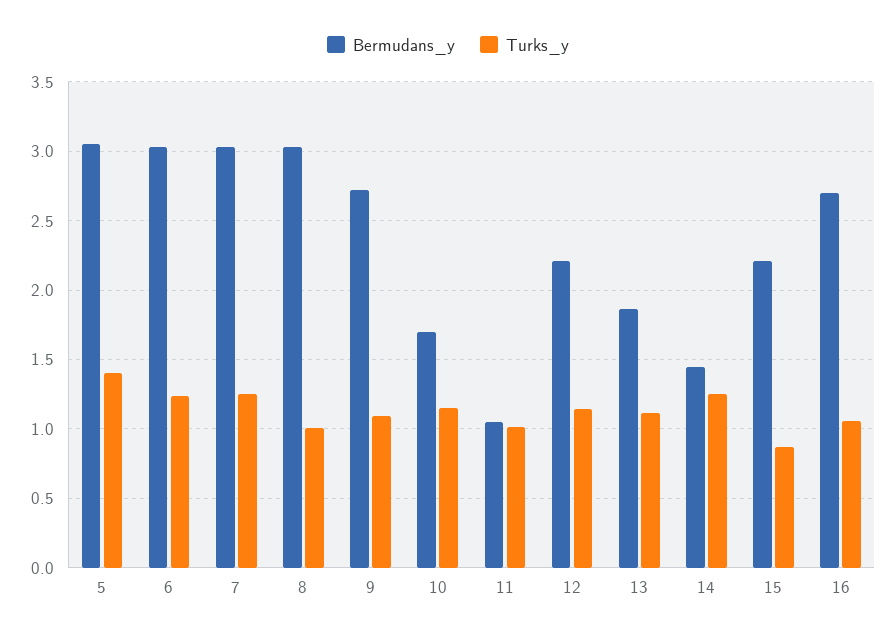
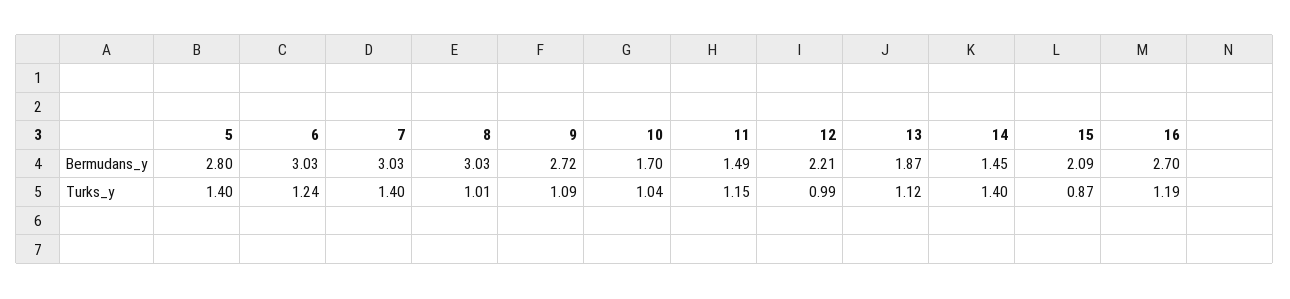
  {
    "Bermudans_y": {
-     "5": 3.05,
+     "5": 2.8,
      "6": 3.03,
      "7": 3.03,
      "8": 3.03,
      "9": 2.72,
      "10": 1.7,
-     "11": 1.05,
+     "11": 1.49,
      "12": 2.21,
      "13": 1.87,
      "14": 1.45,
-     "15": 2.2,
+     "15": 2.09,
      "16": 2.7
    },
    "Turks_y": {
      "5": 1.4,
      "6": 1.24,
-     "7": 1.25,
+     "7": 1.4,
      "8": 1.01,
      "9": 1.09,
-     "10": 1.15,
+     "10": 1.04,
-     "11": 1,
+     "11": 1.15,
-     "12": 1.15,
+     "12": 0.99,
      "13": 1.12,
-     "14": 1.25,
+     "14": 1.4,
      "15": 0.87,
-     "16": 1.05
+     "16": 1.19
    }
  }

